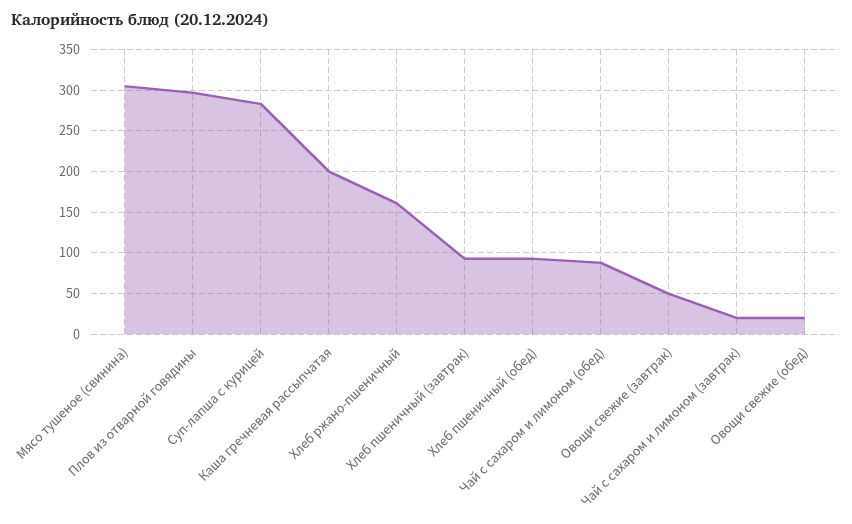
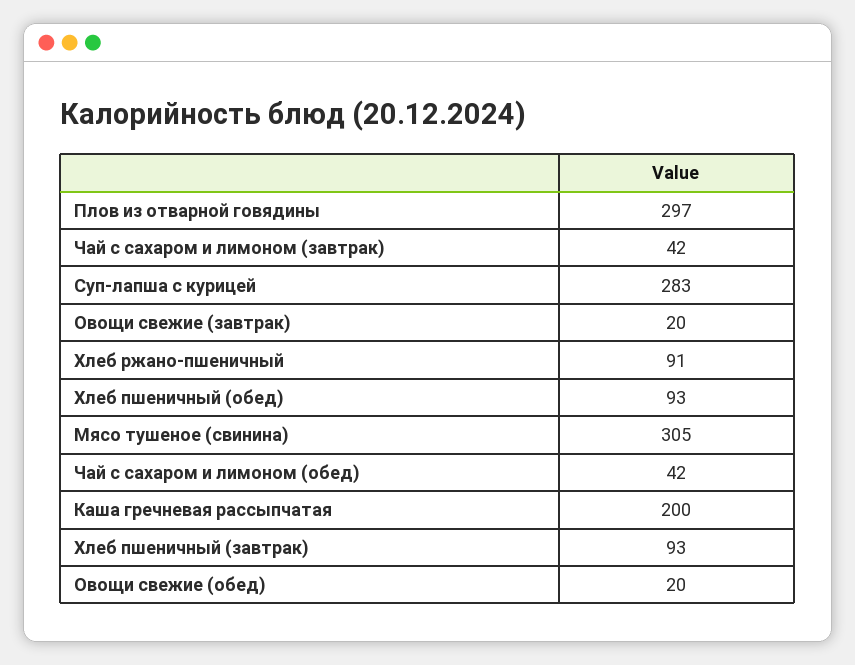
  {
    "Мясо тушеное (свинина)": 305,
    "Плов из отварной говядины": 297,
    "Суп-лапша с курицей": 283,
    "Каша гречневая рассыпчатая": 200,
-   "Хлеб ржано-пшеничный": 160,
+   "Хлеб ржано-пшеничный": 91,
    "Хлеб пшеничный (завтрак)": 93,
    "Хлеб пшеничный (обед)": 93,
-   "Чай с сахаром и лимоном (обед)": 90,
+   "Чай с сахаром и лимоном (обед)": 42,
-   "Овощи свежие (завтрак)": 50,
+   "Овощи свежие (завтрак)": 20,
-   "Чай с сахаром и лимоном (завтрак)": 20,
+   "Чай с сахаром и лимоном (завтрак)": 42,
    "Овощи свежие (обед)": 20
  }

